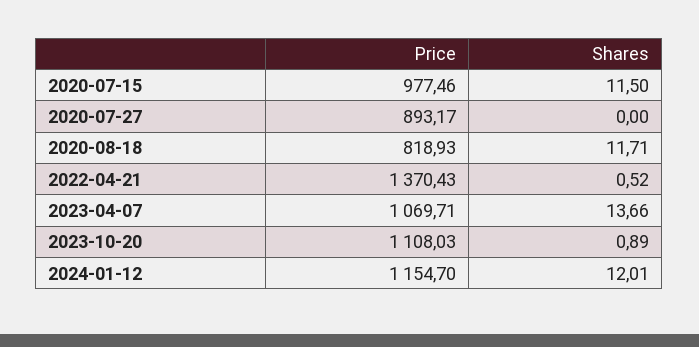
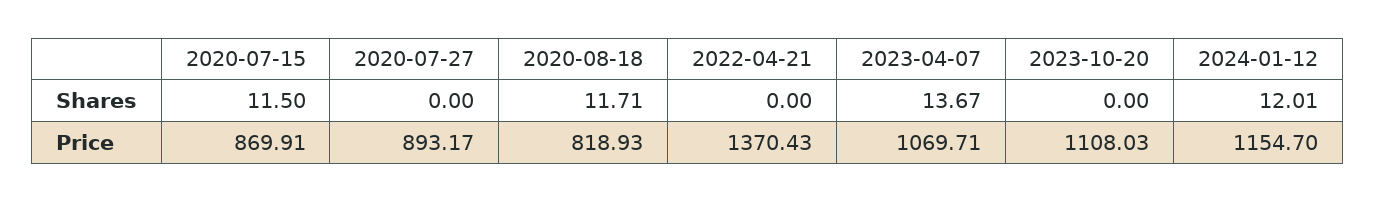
  {
    "Price": {
-     "2020-07-15": 977.46,
+     "2020-07-15": 869.91,
      "2020-07-27": 893.17,
      "2020-08-18": 818.93,
      "2022-04-21": 1370.43,
      "2023-04-07": 1069.71,
      "2023-10-20": 1108.03,
      "2024-01-12": 1154.7
    },
    "Shares": {
      "2020-07-15": 11.5,
      "2020-07-27": 0,
      "2020-08-18": 11.71,
-     "2022-04-21": 0.52,
+     "2022-04-21": 0,
-     "2023-04-07": 13.66,
+     "2023-04-07": 13.67,
-     "2023-10-20": 0.89,
+     "2023-10-20": 0,
      "2024-01-12": 12.01
    }
  }

